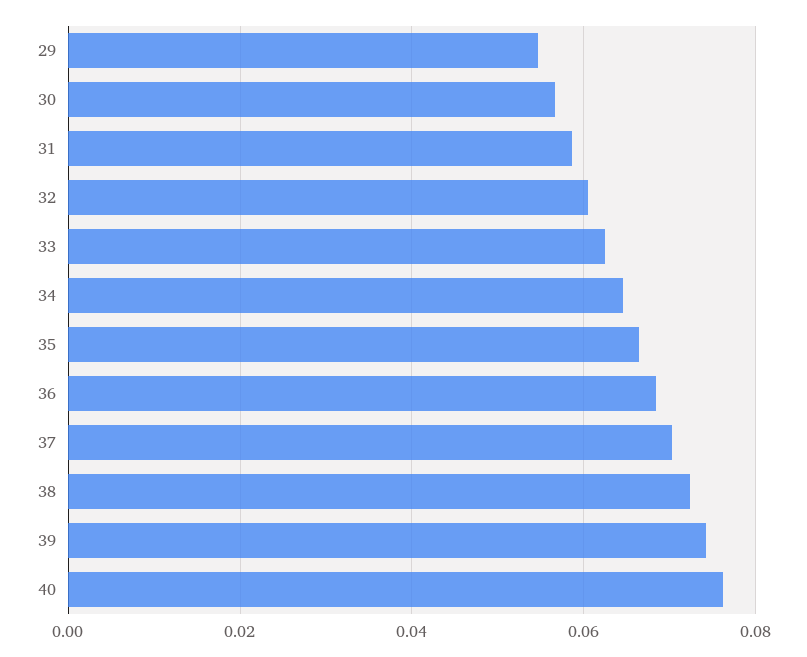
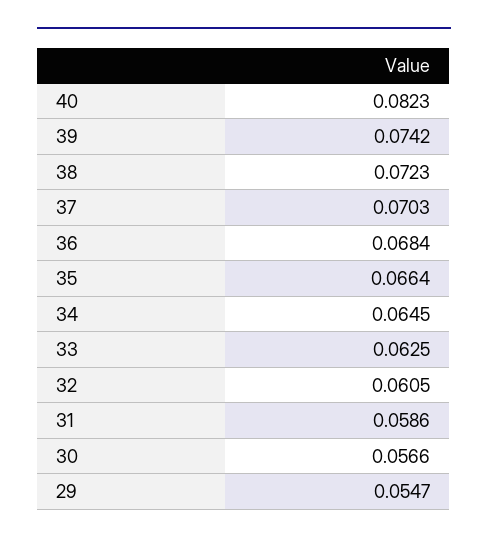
  {
    "29": 0.0547,
    "30": 0.0566,
    "31": 0.0586,
    "32": 0.0605,
    "33": 0.0625,
    "34": 0.0645,
    "35": 0.0664,
    "36": 0.0684,
    "37": 0.0703,
    "38": 0.0723,
    "39": 0.0742,
-   "40": 0.076
+   "40": 0.0823
  }

